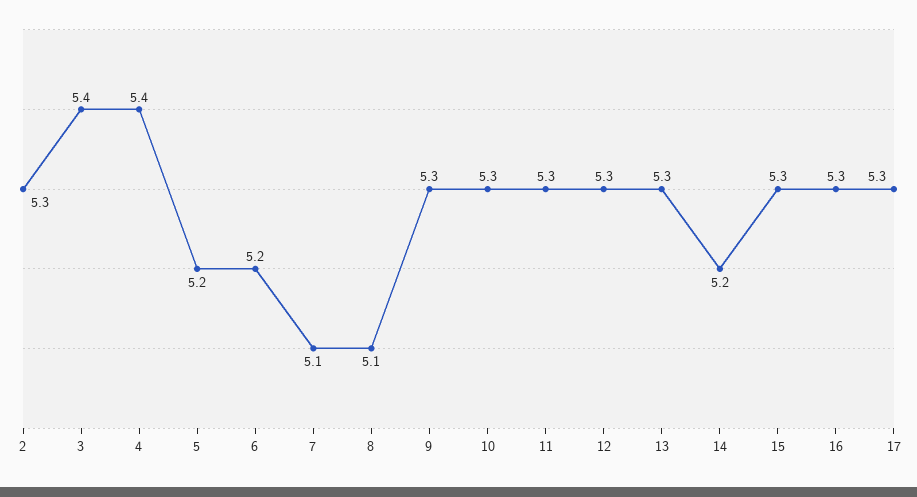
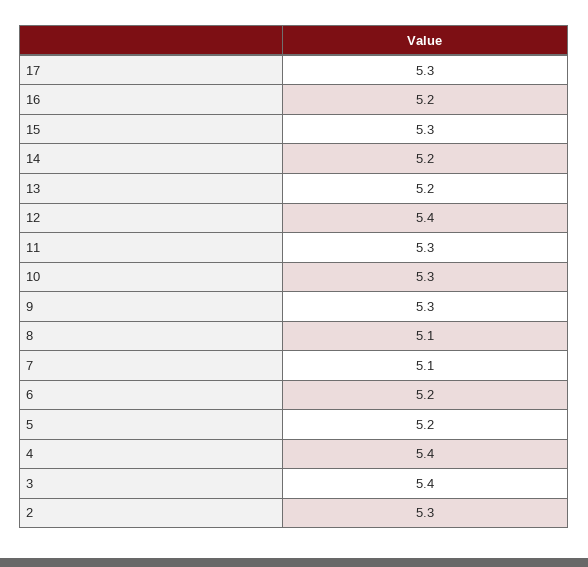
  {
    "2": 5.3,
    "3": 5.4,
    "4": 5.4,
    "5": 5.2,
    "6": 5.2,
    "7": 5.1,
    "8": 5.1,
    "9": 5.3,
    "10": 5.3,
    "11": 5.3,
-   "12": 5.3,
+   "12": 5.4,
-   "13": 5.3,
+   "13": 5.2,
    "14": 5.2,
    "15": 5.3,
-   "16": 5.3,
+   "16": 5.2,
    "17": 5.3
  }

